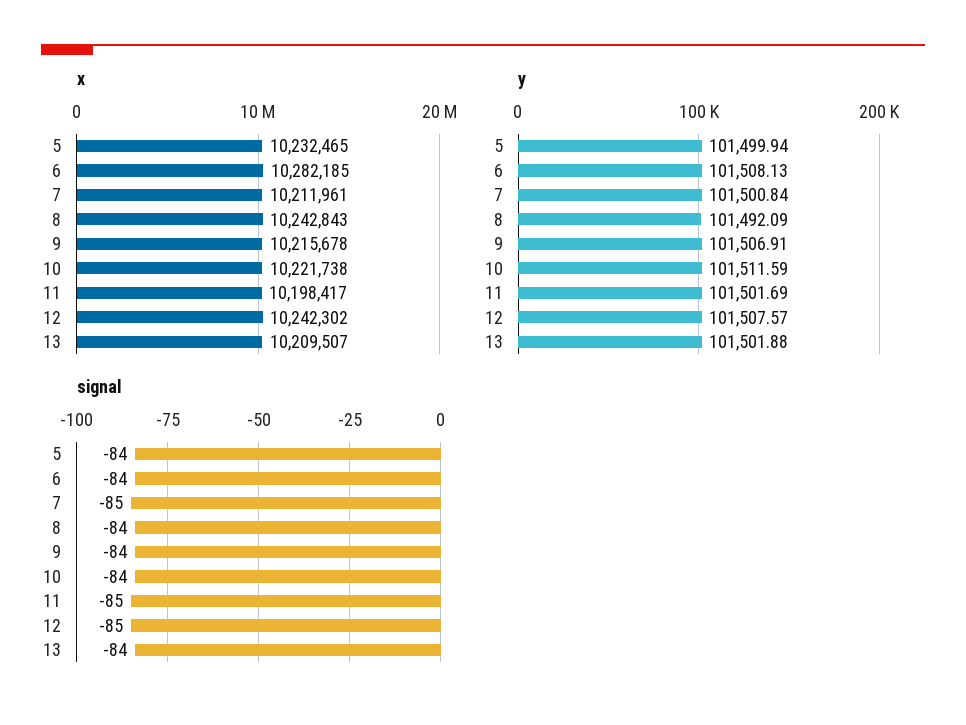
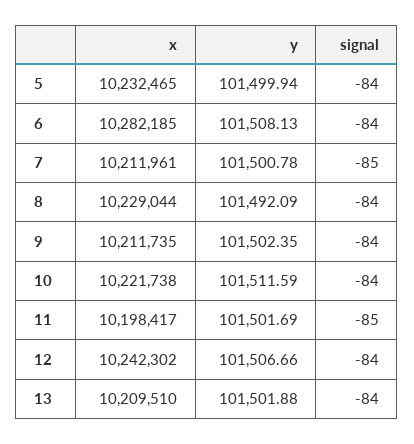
  {
    "x": {
      "5": 10232465,
      "6": 10282185,
      "7": 10211961,
-     "8": 10242843,
+     "8": 10229044,
-     "9": 10215678,
+     "9": 10211735,
      "10": 10221738,
      "11": 10198417,
      "12": 10242302,
-     "13": 10209507
+     "13": 10209510
    },
    "y": {
      "5": 101499.94,
      "6": 101508.13,
-     "7": 101500.84,
+     "7": 101500.78,
      "8": 101492.09,
-     "9": 101506.91,
+     "9": 101502.35,
      "10": 101511.59,
      "11": 101501.69,
-     "12": 101507.57,
+     "12": 101506.66,
      "13": 101501.88
    },
    "signal": {
      "5": -84,
      "6": -84,
      "7": -85,
      "8": -84,
      "9": -84,
      "10": -84,
      "11": -85,
-     "12": -85,
+     "12": -84,
      "13": -84
    }
  }

